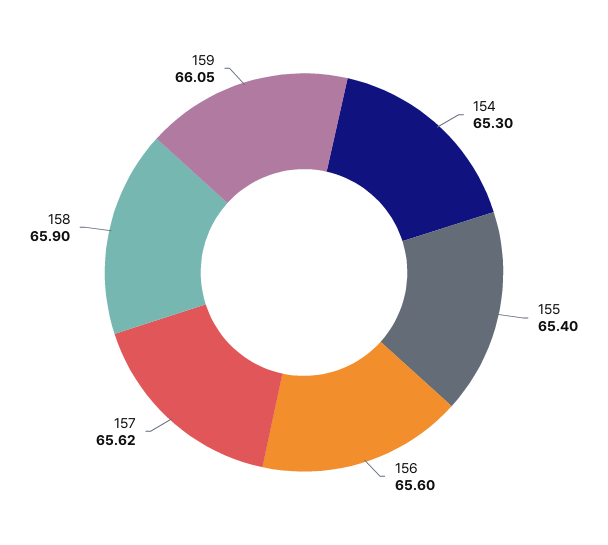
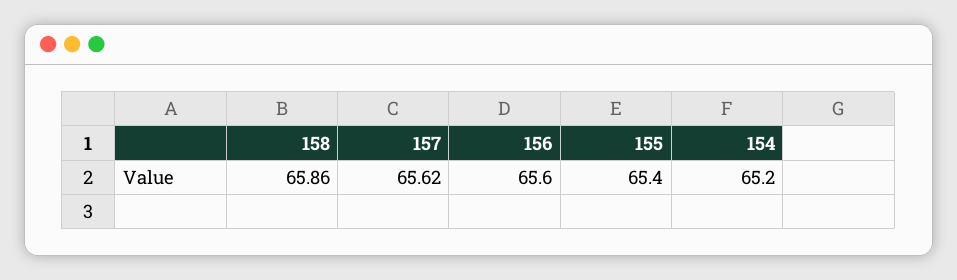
  {
-   "154": 65.3,
+   "154": 65.2,
    "155": 65.4,
    "156": 65.6,
    "157": 65.62,
-   "158": 65.9,
+   "158": 65.86
-   "159": 66.05
  }

